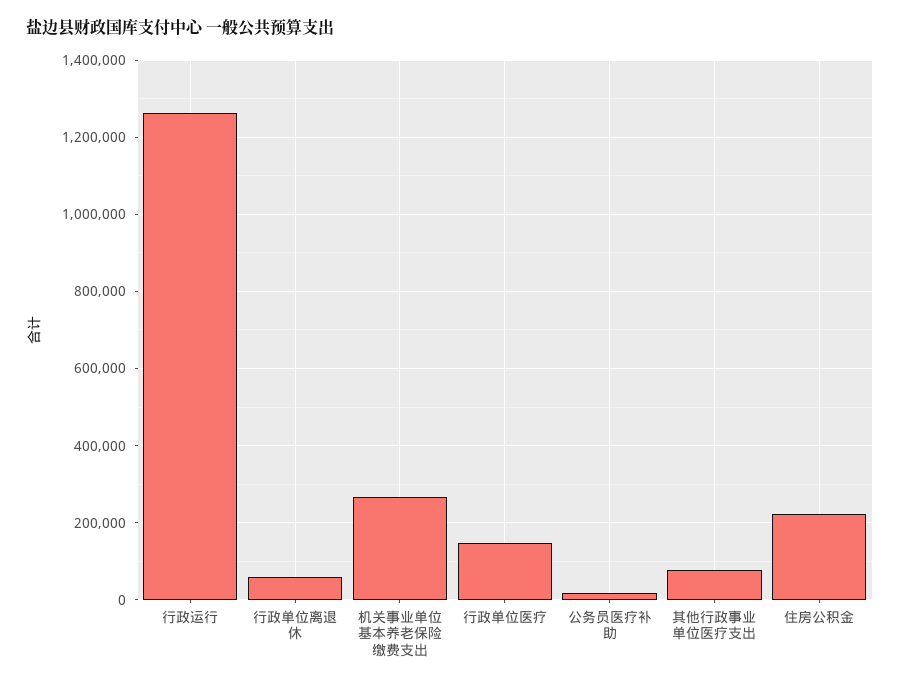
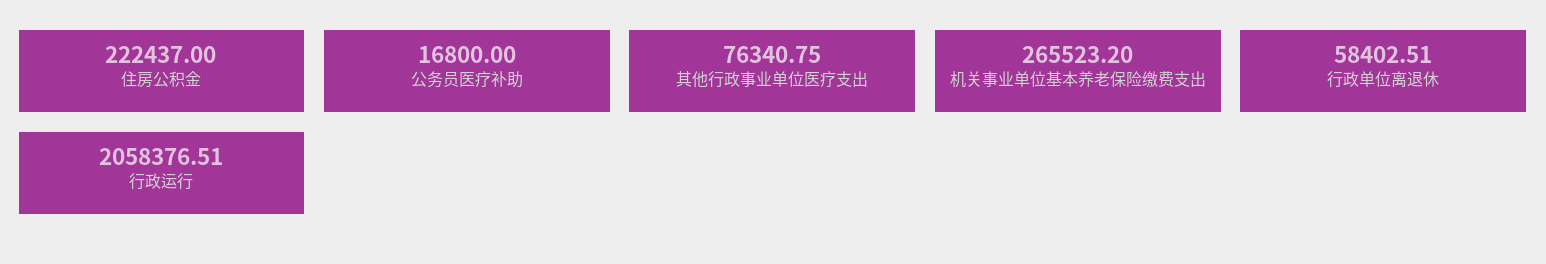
  {
-   "行政运行": 1260000,
+   "行政运行": 2058376.51,
    "行政单位离退休": 58402.51,
    "机关事业单位基本养老保险缴费支出": 265523.2,
-   "行政单位医疗": 140000,
    "公务员医疗补助": 16800,
    "其他行政事业单位医疗支出": 76340.75,
    "住房公积金": 222437
  }

